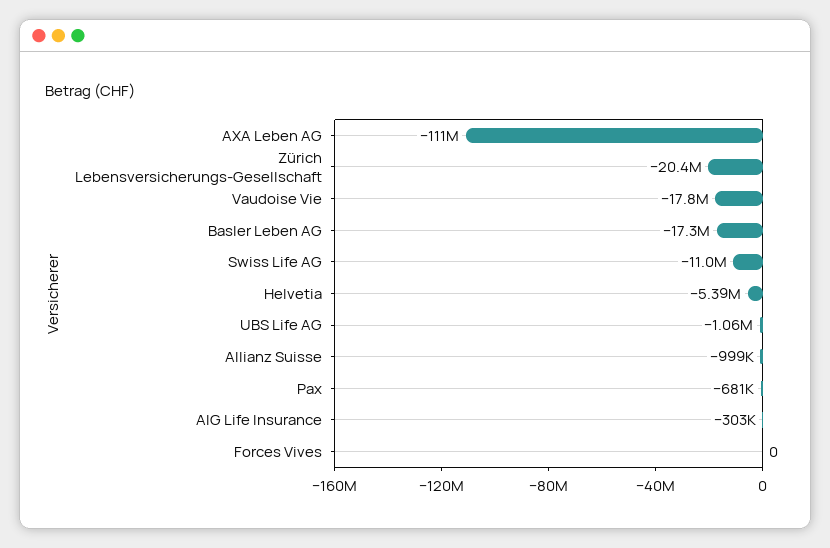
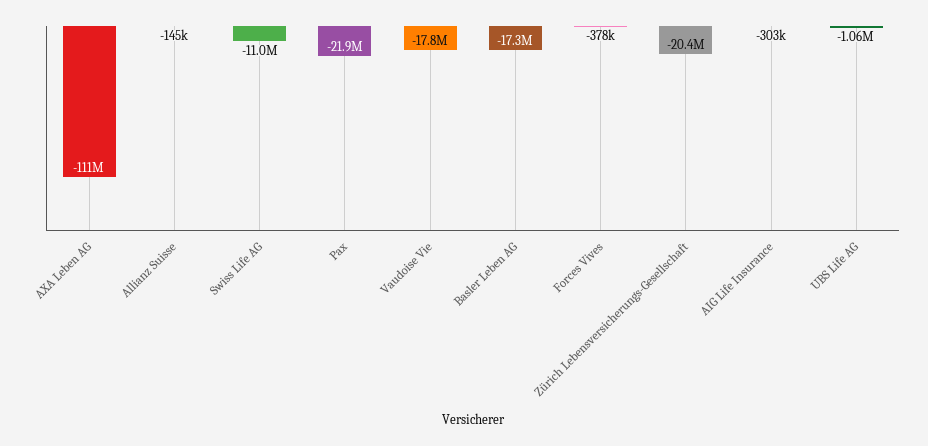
  {
    "AXA Leben AG": -111000000,
    "Zürich Lebensversicherungs-Gesellschaft": -20400000,
    "Vaudoise Vie": -17800000,
    "Basler Leben AG": -17300000,
    "Swiss Life AG": -11000000,
-   "Helvetia": -5390000,
    "UBS Life AG": -1060000,
-   "Allianz Suisse": -999000,
+   "Allianz Suisse": -145000,
-   "Pax": -681000,
+   "Pax": -21900000,
    "AIG Life Insurance": -303000,
-   "Forces Vives": 0
+   "Forces Vives": -378000
  }

